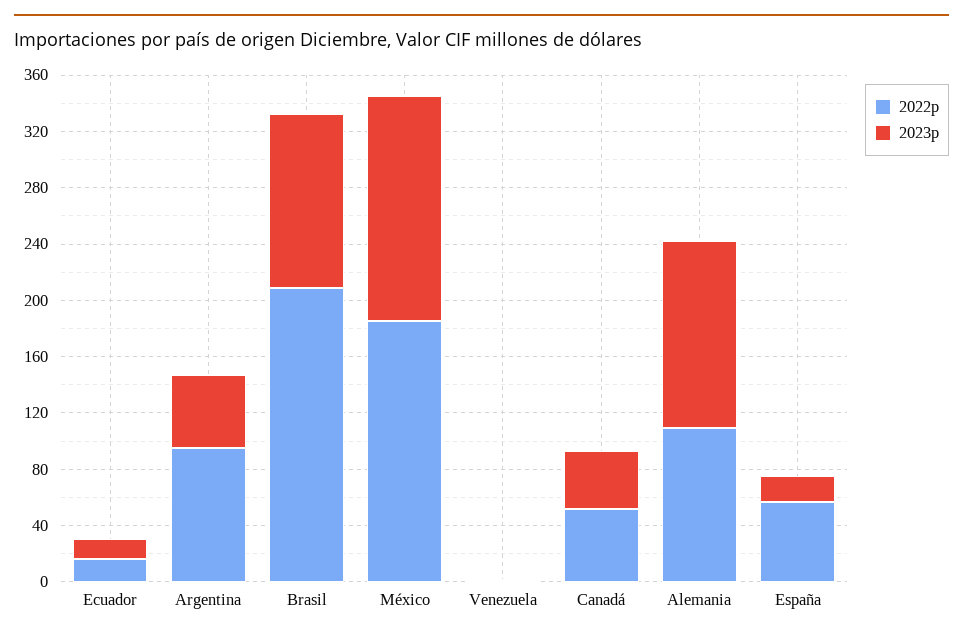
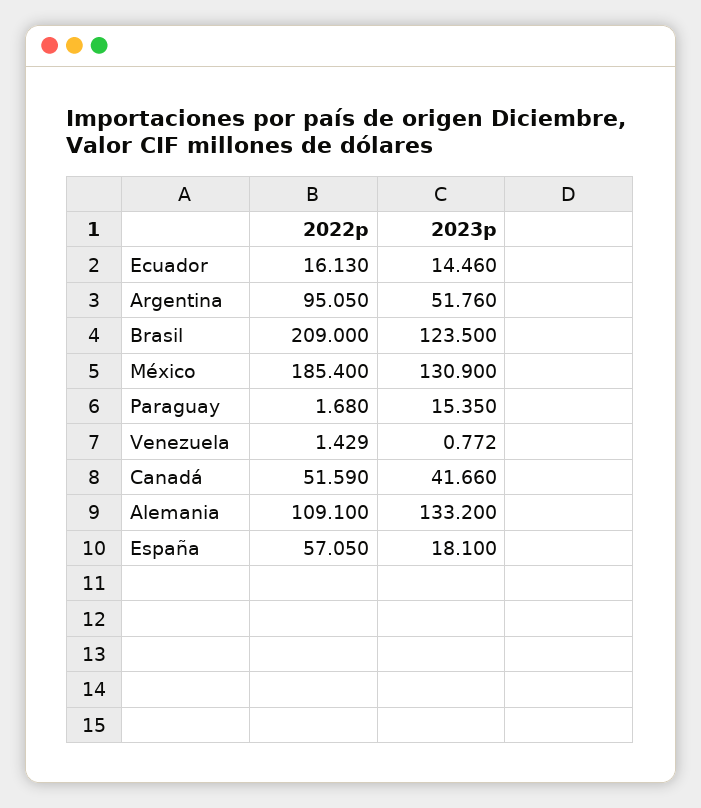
  {
    "2022p": {
      "Ecuador": 16.13,
      "Argentina": 95.05,
      "Brasil": 209,
      "México": 185.4,
      "Venezuela": 1.429,
      "Canadá": 51.59,
      "Alemania": 109.1,
-     "España": 57.05
+     "España": 57.05,
+     "Paraguay": 1.68
    },
    "2023p": {
      "Ecuador": 14.46,
      "Argentina": 51.76,
      "Brasil": 123.5,
-     "México": 160,
+     "México": 130.9,
      "Venezuela": 0.772,
      "Canadá": 41.66,
      "Alemania": 133.2,
-     "España": 18.1
+     "España": 18.1,
+     "Paraguay": 15.35
    }
  }

